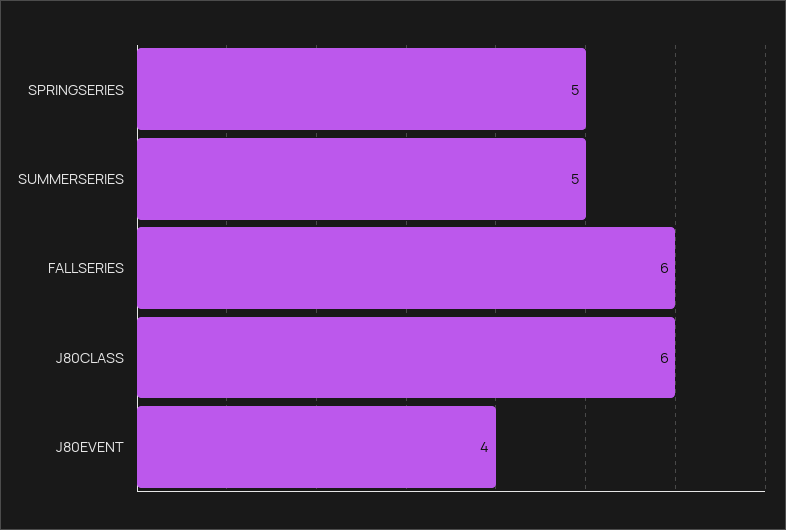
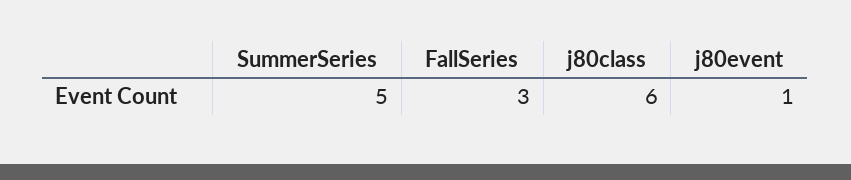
  {
-   "SPRINGSERIES": 5,
    "SUMMERSERIES": 5,
-   "FALLSERIES": 6,
+   "FALLSERIES": 3,
    "J80CLASS": 6,
-   "J80EVENT": 4
+   "J80EVENT": 1
  }

